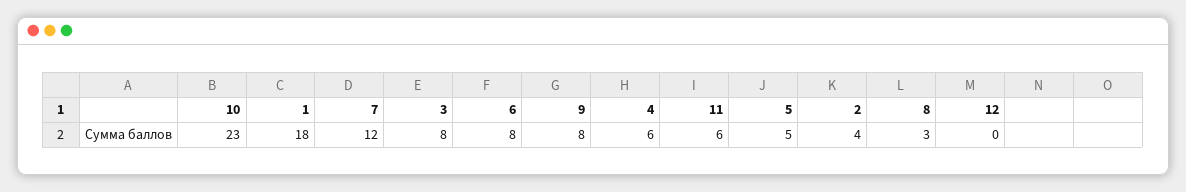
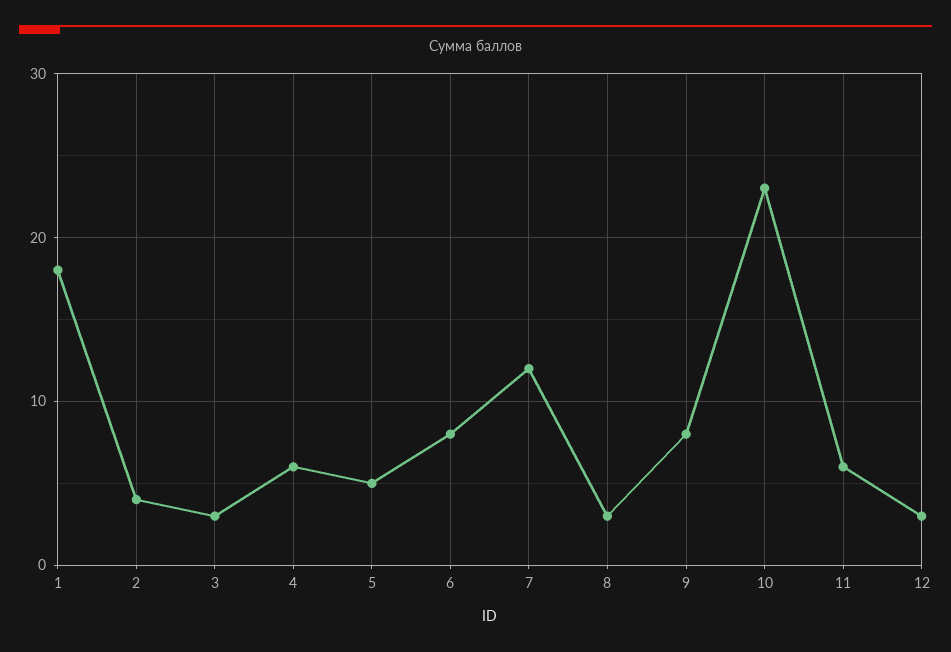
  {
    "10": 23,
    "1": 18,
    "7": 12,
-   "3": 8,
+   "3": 3,
    "6": 8,
    "9": 8,
    "4": 6,
    "11": 6,
    "5": 5,
    "2": 4,
    "8": 3,
-   "12": 0
+   "12": 3
  }

